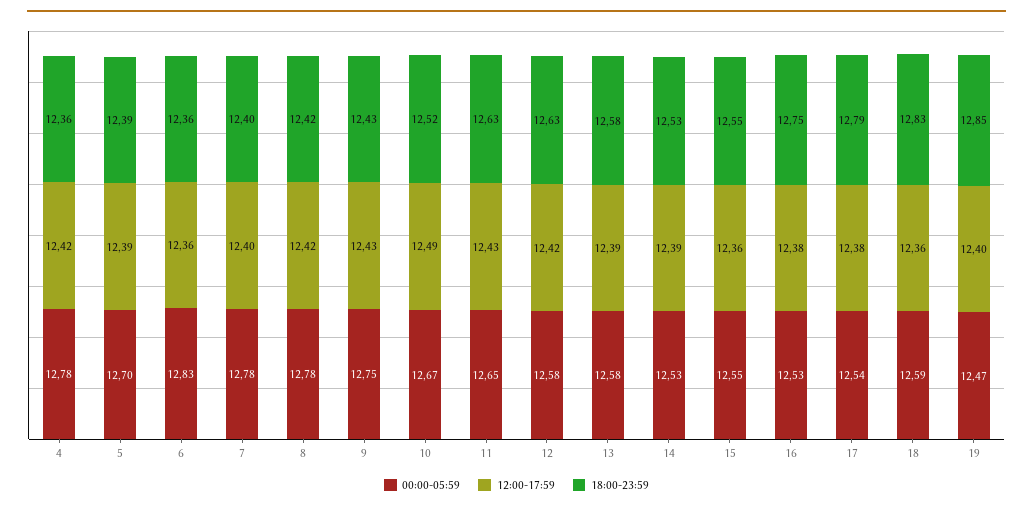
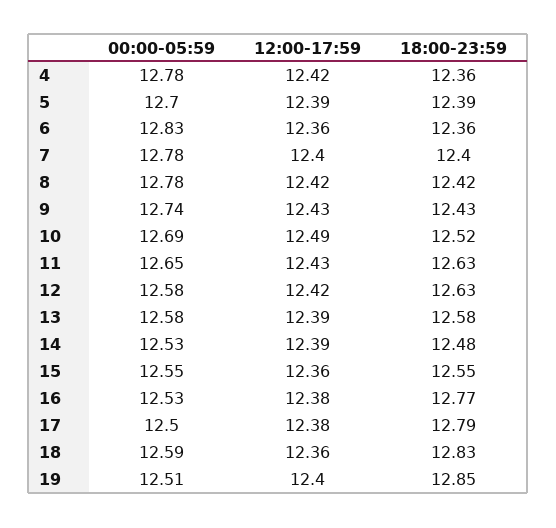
  {
    "00:00-05:59": {
      "4": 12.78,
      "5": 12.7,
      "6": 12.83,
      "7": 12.78,
      "8": 12.78,
-     "9": 12.75,
+     "9": 12.74,
-     "10": 12.67,
+     "10": 12.69,
      "11": 12.65,
      "12": 12.58,
      "13": 12.58,
      "14": 12.53,
      "15": 12.55,
      "16": 12.53,
-     "17": 12.54,
+     "17": 12.5,
      "18": 12.59,
-     "19": 12.47
+     "19": 12.51
    },
    "12:00-17:59": {
      "4": 12.42,
      "5": 12.39,
      "6": 12.36,
      "7": 12.4,
      "8": 12.42,
      "9": 12.43,
      "10": 12.49,
      "11": 12.43,
      "12": 12.42,
      "13": 12.39,
      "14": 12.39,
      "15": 12.36,
      "16": 12.38,
      "17": 12.38,
      "18": 12.36,
      "19": 12.4
    },
    "18:00-23:59": {
      "4": 12.36,
      "5": 12.39,
      "6": 12.36,
      "7": 12.4,
      "8": 12.42,
      "9": 12.43,
      "10": 12.52,
      "11": 12.63,
      "12": 12.63,
      "13": 12.58,
-     "14": 12.53,
+     "14": 12.48,
      "15": 12.55,
-     "16": 12.75,
+     "16": 12.77,
      "17": 12.79,
      "18": 12.83,
      "19": 12.85
    }
  }

